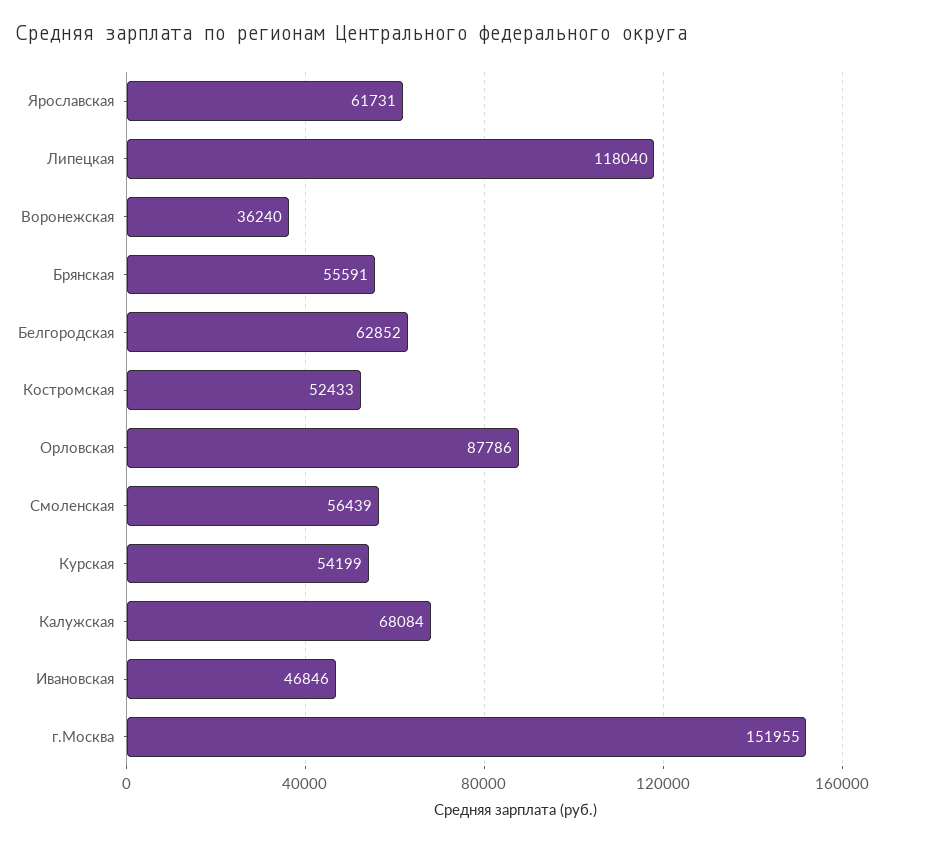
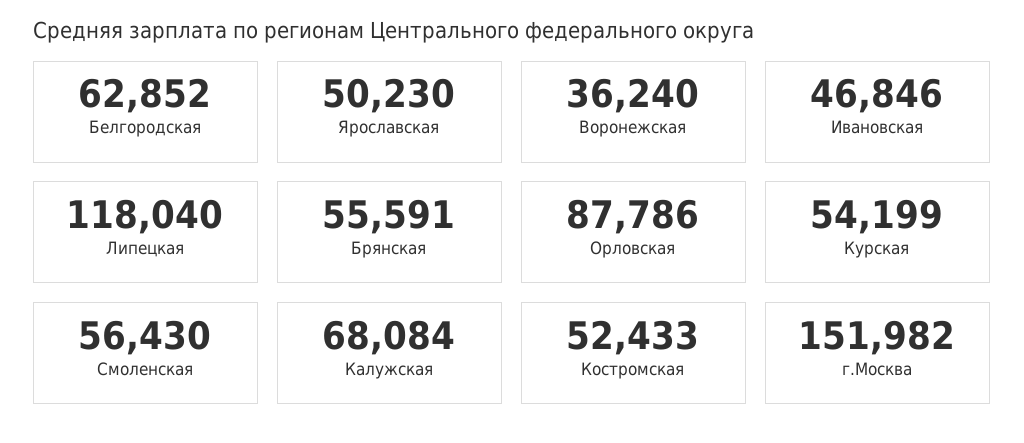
  {
-   "Ярославская": 61731,
+   "Ярославская": 50230,
    "Липецкая": 118040,
    "Воронежская": 36240,
    "Брянская": 55591,
    "Белгородская": 62852,
    "Костромская": 52433,
    "Орловская": 87786,
-   "Смоленская": 56439,
+   "Смоленская": 56430,
    "Курская": 54199,
    "Калужская": 68084,
    "Ивановская": 46846,
-   "г.Москва": 151955
+   "г.Москва": 151982
  }

